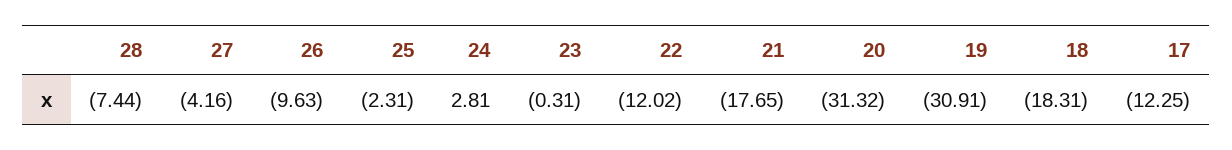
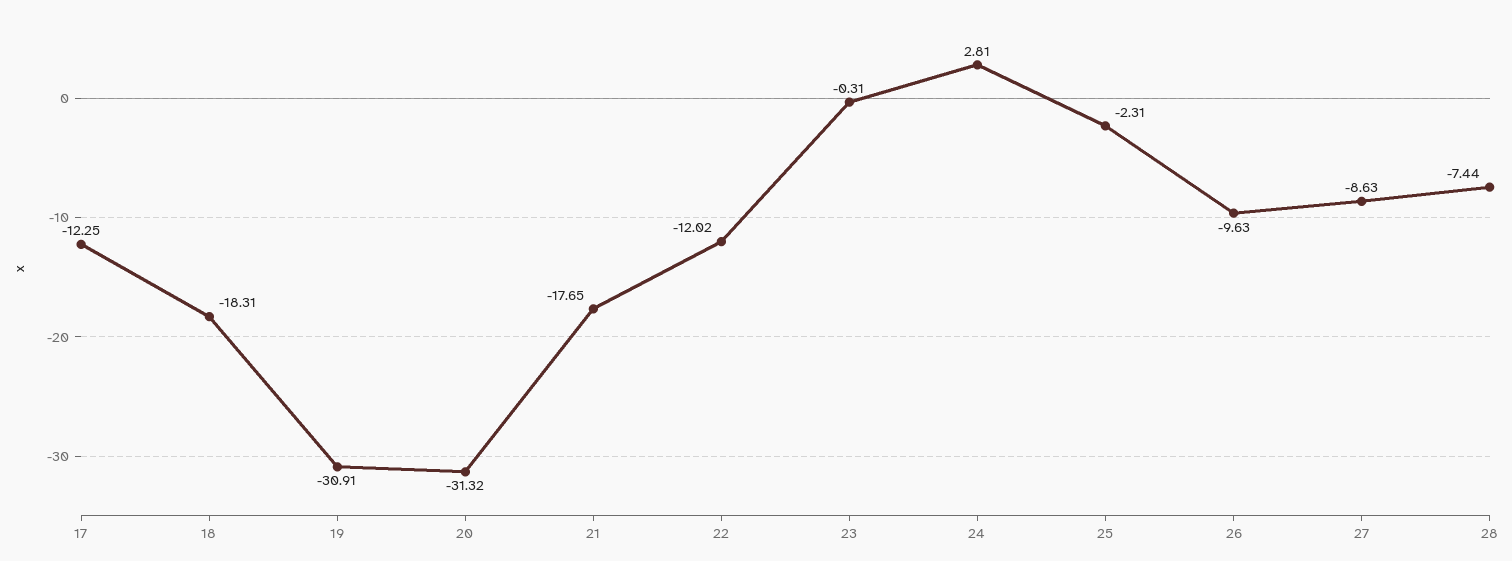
  {
    "28": -7.44,
-   "27": -4.16,
+   "27": -8.63,
    "26": -9.63,
    "25": -2.31,
    "24": 2.81,
    "23": -0.31,
    "22": -12.02,
    "21": -17.65,
    "20": -31.32,
    "19": -30.91,
    "18": -18.31,
    "17": -12.25
  }

